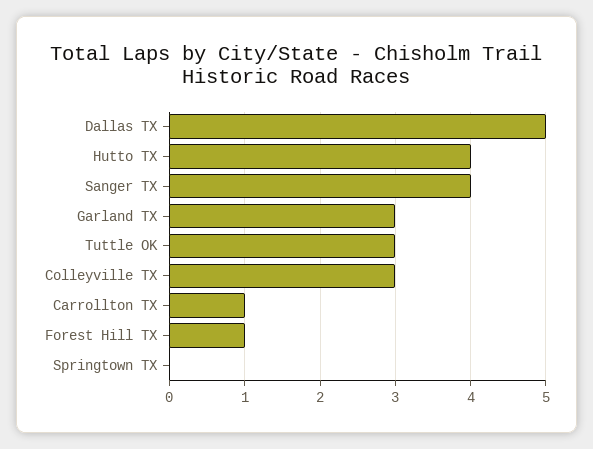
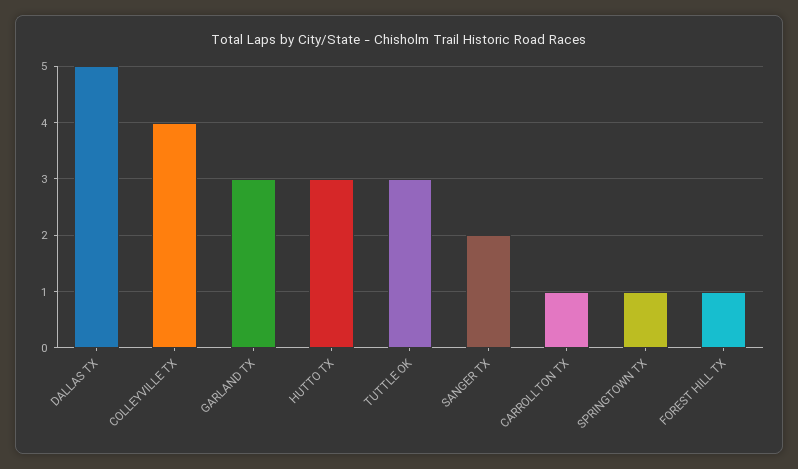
  {
    "Dallas TX": 5,
-   "Hutto TX": 4,
+   "Hutto TX": 3,
-   "Sanger TX": 4,
+   "Sanger TX": 2,
    "Garland TX": 3,
    "Tuttle OK": 3,
-   "Colleyville TX": 3,
+   "Colleyville TX": 4,
    "Carrollton TX": 1,
    "Forest Hill TX": 1,
-   "Springtown TX": 0
+   "Springtown TX": 1
  }

